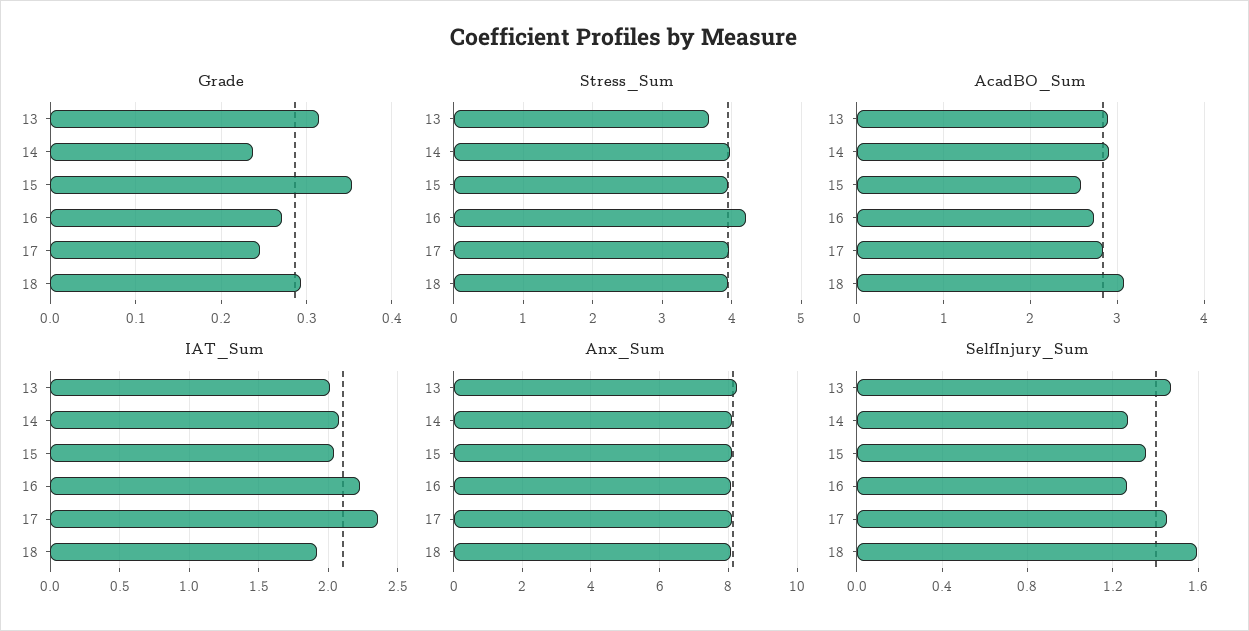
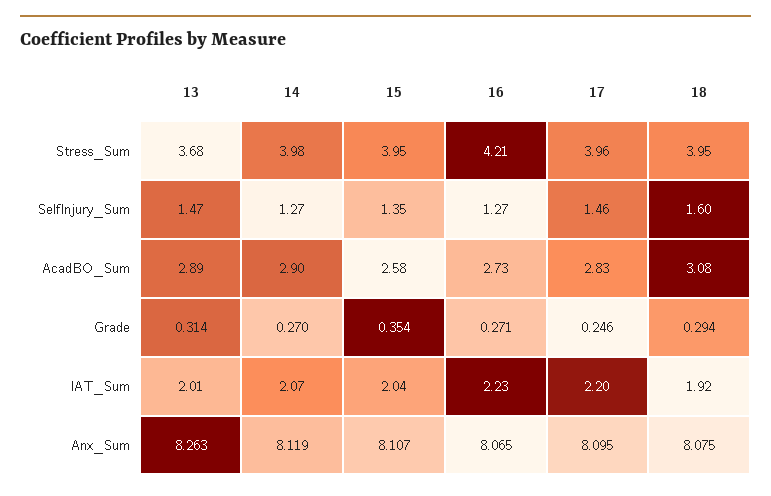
  {
    "Grade": {
      "13": 0.314,
-     "14": 0.24,
+     "14": 0.27,
      "15": 0.354,
      "16": 0.271,
      "17": 0.246,
      "18": 0.294
    },
    "Stress_Sum": {
      "13": 3.68,
      "14": 3.98,
      "15": 3.95,
      "16": 4.21,
      "17": 3.96,
      "18": 3.95
    },
    "AcadBO_Sum": {
      "13": 2.89,
      "14": 2.9,
      "15": 2.58,
      "16": 2.73,
      "17": 2.83,
      "18": 3.08
    },
    "IAT_Sum": {
      "13": 2.01,
      "14": 2.07,
      "15": 2.04,
      "16": 2.23,
-     "17": 2.35,
+     "17": 2.2,
      "18": 1.92
    },
    "Anx_Sum": {
      "13": 8.263,
      "14": 8.119,
      "15": 8.107,
      "16": 8.065,
      "17": 8.095,
      "18": 8.075
    },
    "SelfInjury_Sum": {
      "13": 1.47,
      "14": 1.27,
      "15": 1.35,
      "16": 1.27,
      "17": 1.46,
      "18": 1.6
    }
  }

